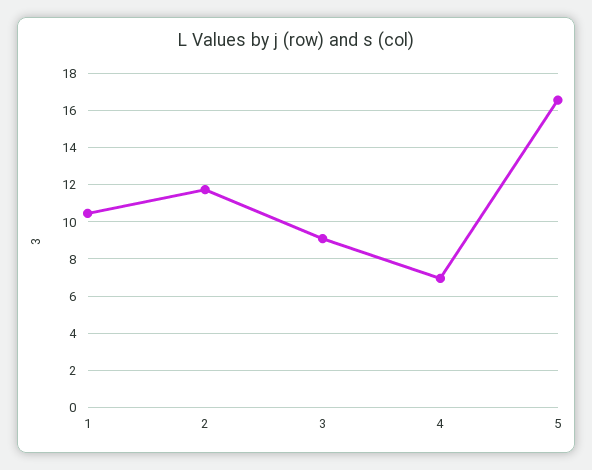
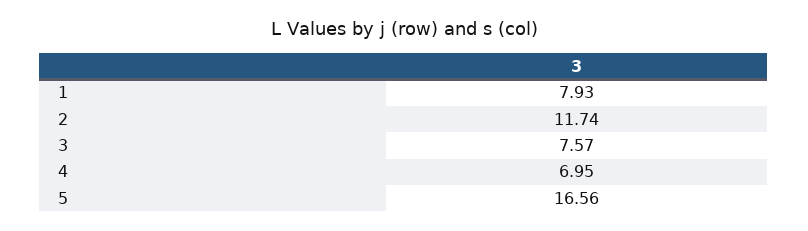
  {
-   "1": 10.5,
+   "1": 7.93,
    "2": 11.74,
-   "3": 9,
+   "3": 7.57,
    "4": 6.95,
    "5": 16.56
  }

